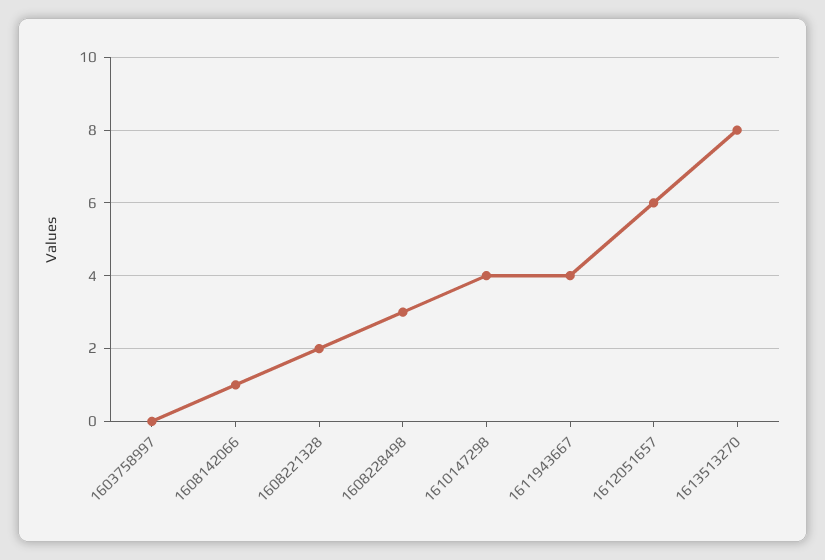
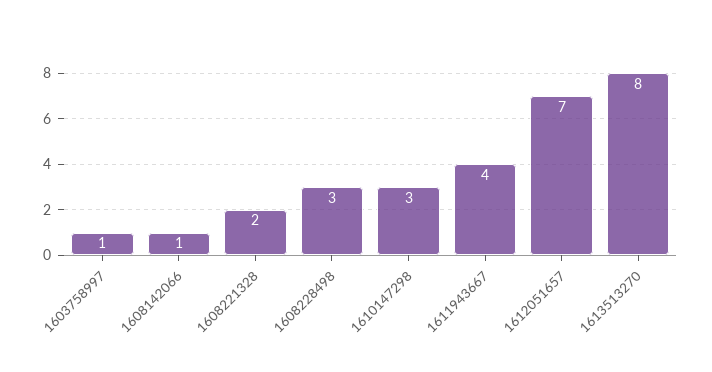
  {
-   "1603758997": 0,
+   "1603758997": 1,
    "1608142066": 1,
    "1608221328": 2,
    "1608228498": 3,
-   "1610147298": 4,
+   "1610147298": 3,
    "1611943667": 4,
-   "1612051657": 6,
+   "1612051657": 7,
    "1613513270": 8
  }

